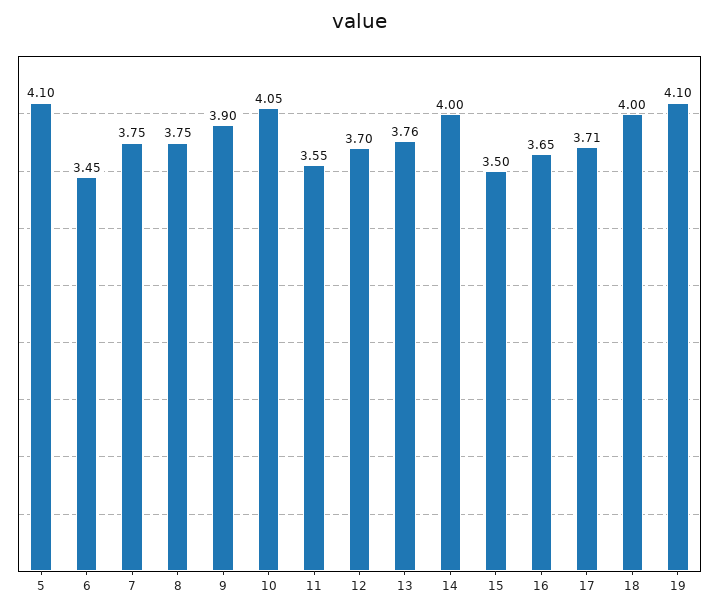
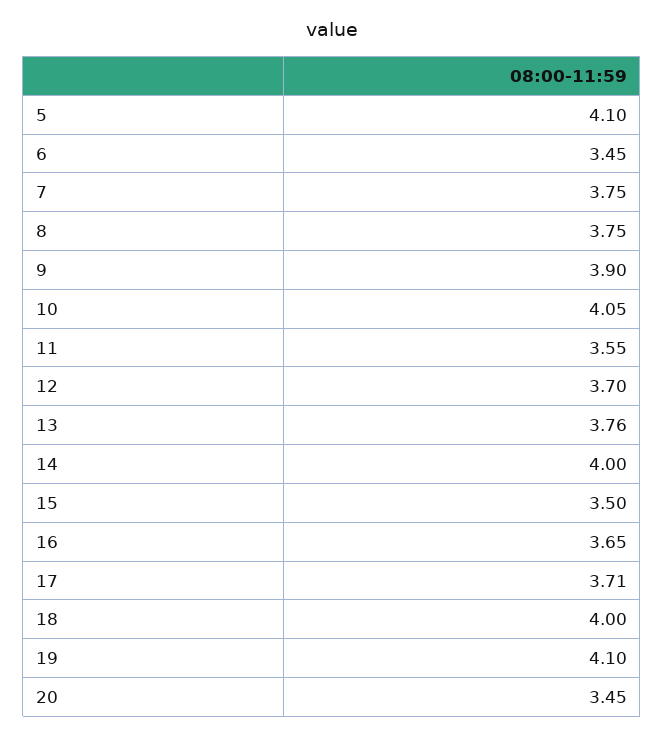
  {
    "5": 4.1,
    "6": 3.45,
    "7": 3.75,
    "8": 3.75,
    "9": 3.9,
    "10": 4.05,
    "11": 3.55,
    "12": 3.7,
    "13": 3.76,
    "14": 4,
    "15": 3.5,
    "16": 3.65,
    "17": 3.71,
    "18": 4,
-   "19": 4.1
+   "19": 4.1,
+   "20": 3.45
  }

